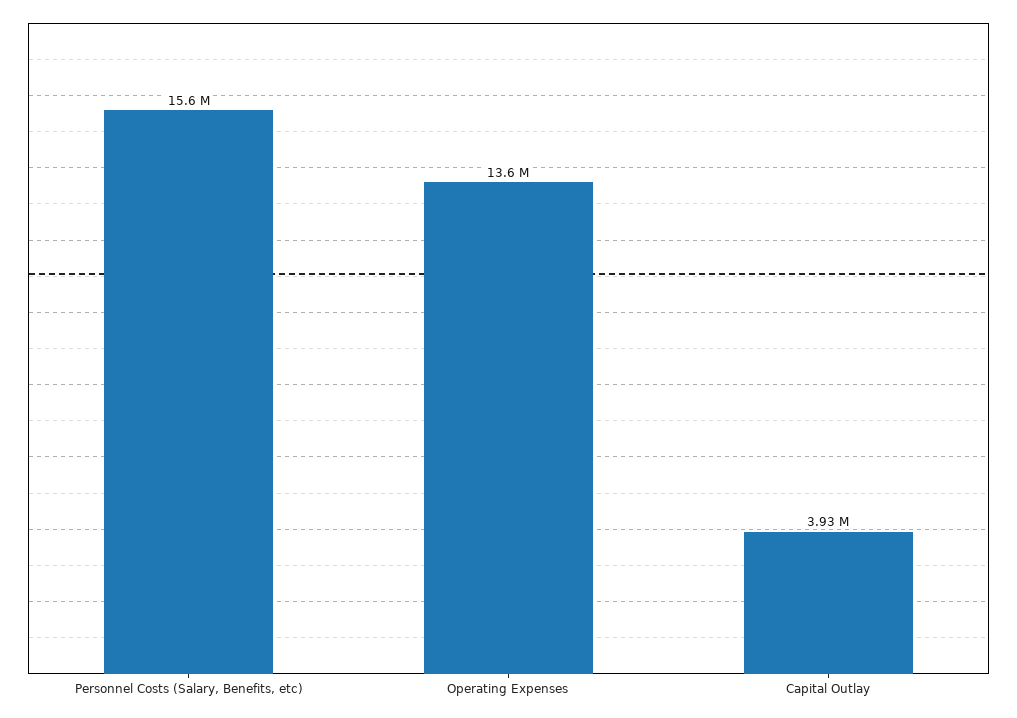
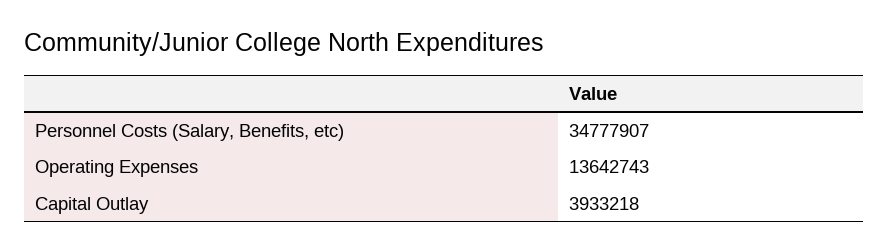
  {
-   "Personnel Costs (Salary, Benefits, etc)": 15600000,
+   "Personnel Costs (Salary, Benefits, etc)": 34777907,
    "Operating Expenses": 13642743,
    "Capital Outlay": 3933218
  }

